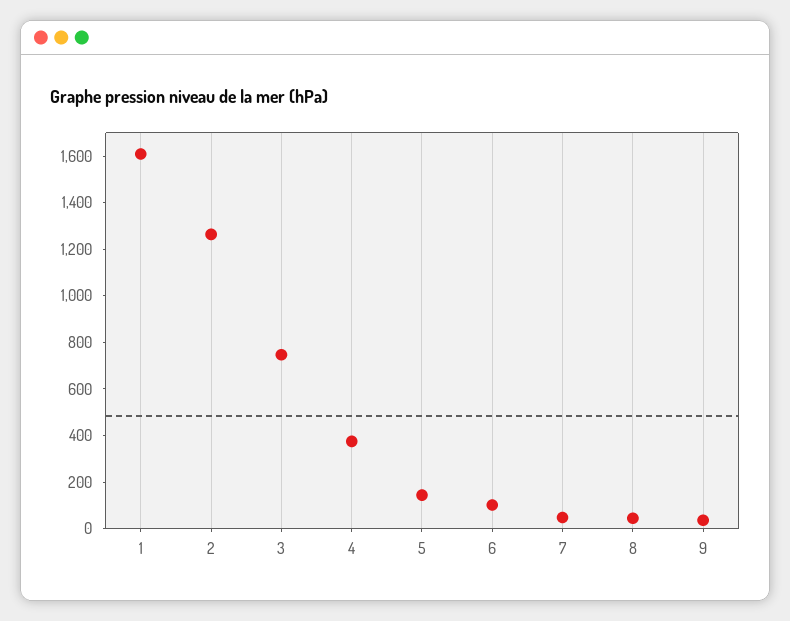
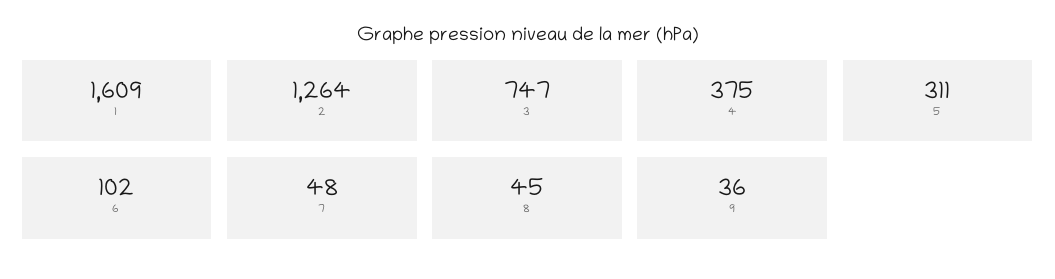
  {
    "1": 1609,
    "2": 1264,
    "3": 747,
    "4": 375,
-   "5": 150,
+   "5": 311,
    "6": 102,
    "7": 48,
    "8": 45,
    "9": 36
  }

